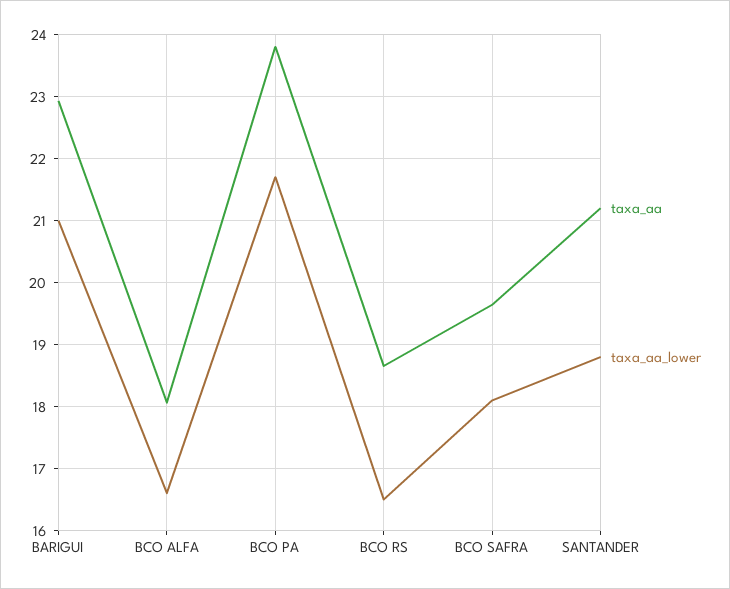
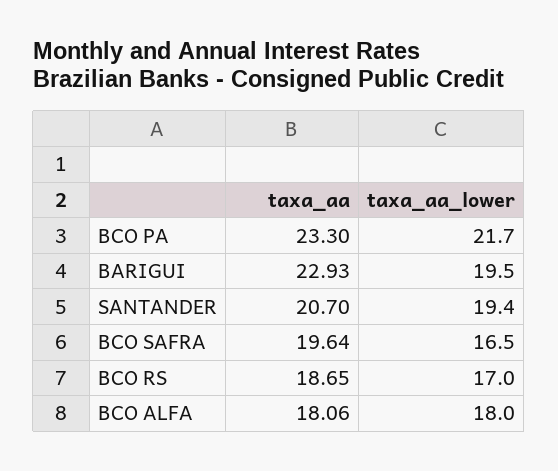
  {
    "taxa_aa": {
      "BARIGUI": 22.93,
      "BCO ALFA": 18.06,
-     "BCO PA": 23.8,
+     "BCO PA": 23.3,
      "BCO RS": 18.65,
      "BCO SAFRA": 19.64,
-     "SANTANDER": 21.2
+     "SANTANDER": 20.7
    },
    "taxa_aa_lower": {
-     "BARIGUI": 21,
+     "BARIGUI": 19.5,
-     "BCO ALFA": 16.6,
+     "BCO ALFA": 18,
      "BCO PA": 21.7,
-     "BCO RS": 16.5,
+     "BCO RS": 17,
-     "BCO SAFRA": 18.1,
+     "BCO SAFRA": 16.5,
-     "SANTANDER": 18.8
+     "SANTANDER": 19.4
    }
  }

